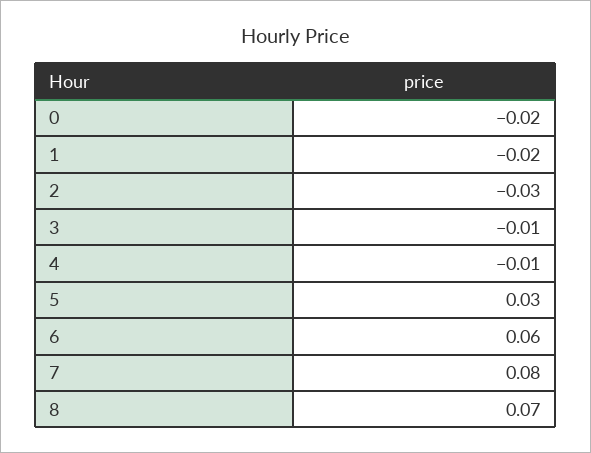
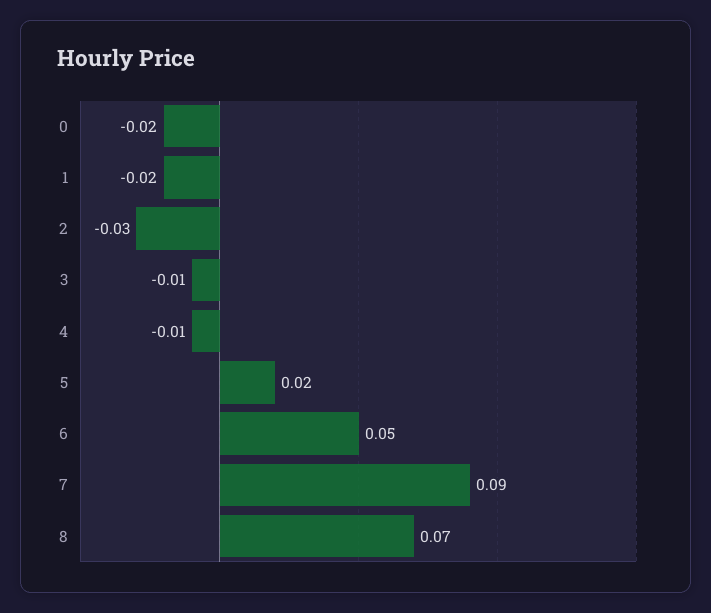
  {
    "0": -0.02,
    "1": -0.02,
    "2": -0.03,
    "3": -0.01,
    "4": -0.01,
-   "5": 0.03,
+   "5": 0.02,
-   "6": 0.06,
+   "6": 0.05,
-   "7": 0.08,
+   "7": 0.09,
    "8": 0.07
  }

